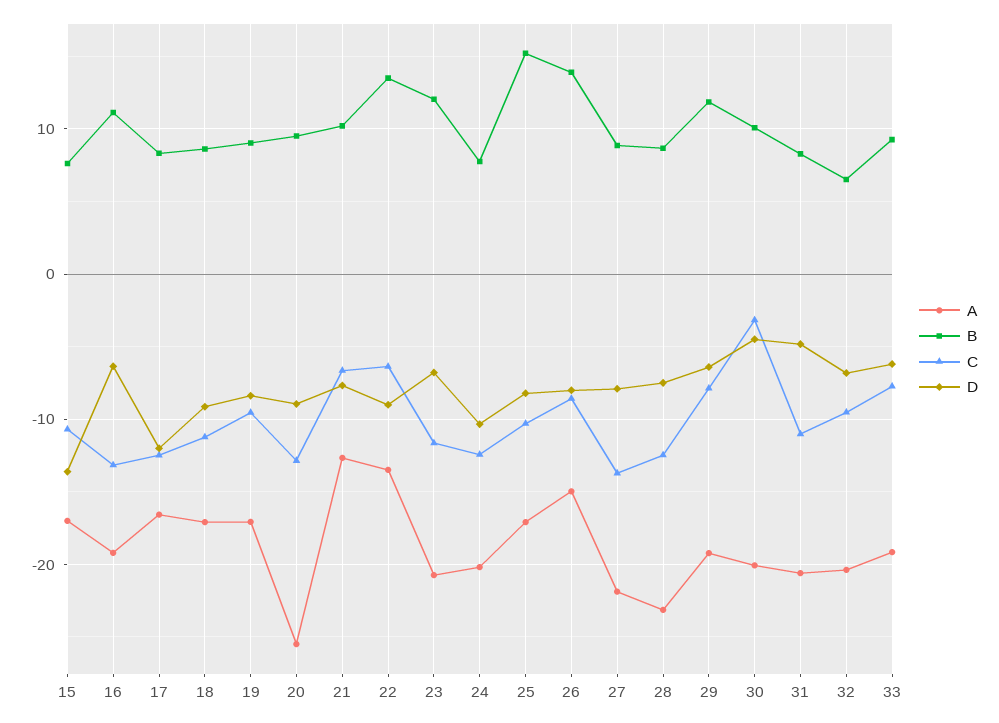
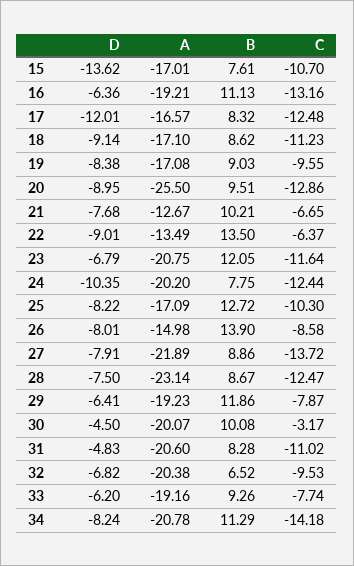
  {
    "A": {
      "15": -17.01,
      "16": -19.21,
      "17": -16.57,
      "18": -17.1,
      "19": -17.08,
      "20": -25.5,
      "21": -12.67,
      "22": -13.49,
      "23": -20.75,
      "24": -20.2,
      "25": -17.09,
      "26": -14.98,
      "27": -21.89,
      "28": -23.14,
      "29": -19.23,
      "30": -20.07,
      "31": -20.6,
      "32": -20.38,
-     "33": -19.16
+     "33": -19.16,
+     "34": -20.78
    },
    "B": {
      "15": 7.61,
      "16": 11.13,
      "17": 8.32,
      "18": 8.62,
      "19": 9.03,
      "20": 9.51,
      "21": 10.21,
      "22": 13.5,
      "23": 12.05,
      "24": 7.75,
-     "25": 15,
+     "25": 12.72,
      "26": 13.9,
      "27": 8.86,
      "28": 8.67,
      "29": 11.86,
      "30": 10.08,
      "31": 8.28,
      "32": 6.52,
-     "33": 9.26
+     "33": 9.26,
+     "34": 11.29
    },
    "C": {
      "15": -10.7,
      "16": -13.16,
      "17": -12.48,
      "18": -11.23,
      "19": -9.55,
      "20": -12.86,
      "21": -6.65,
      "22": -6.37,
      "23": -11.64,
      "24": -12.44,
      "25": -10.3,
      "26": -8.58,
      "27": -13.72,
      "28": -12.47,
      "29": -7.87,
      "30": -3.17,
      "31": -11.02,
      "32": -9.53,
-     "33": -7.74
+     "33": -7.74,
+     "34": -14.18
    },
    "D": {
      "15": -13.62,
      "16": -6.36,
      "17": -12.01,
      "18": -9.14,
      "19": -8.38,
      "20": -8.95,
      "21": -7.68,
      "22": -9.01,
      "23": -6.79,
      "24": -10.35,
      "25": -8.22,
      "26": -8.01,
      "27": -7.91,
      "28": -7.5,
      "29": -6.41,
      "30": -4.5,
      "31": -4.83,
      "32": -6.82,
-     "33": -6.2
+     "33": -6.2,
+     "34": -8.24
    }
  }

